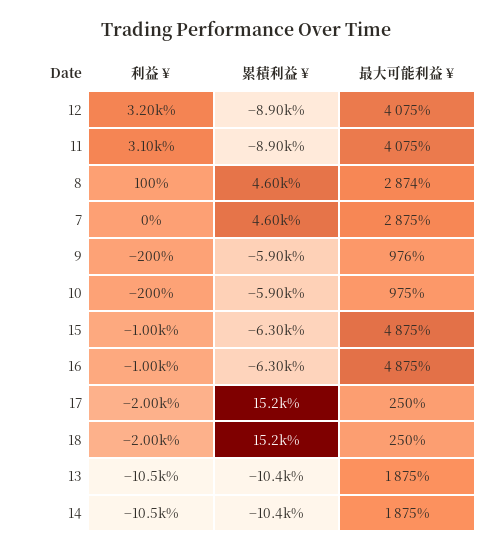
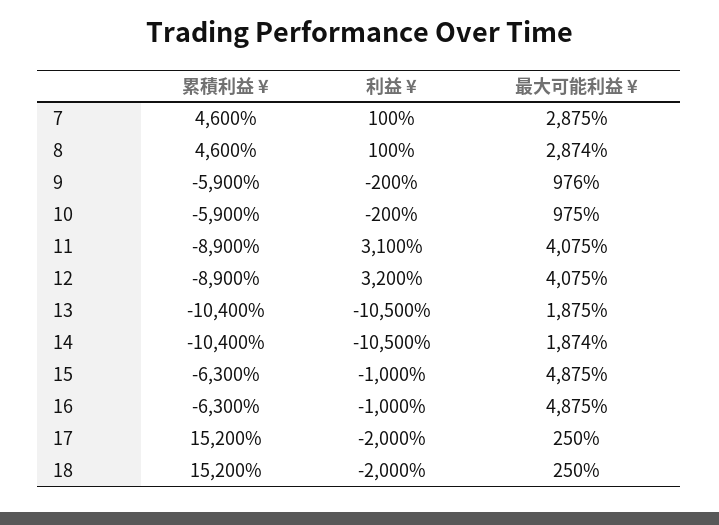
  {
    "利益 ¥": {
      "12": 3200,
      "11": 3100,
      "8": 100,
-     "7": 0,
+     "7": 100,
      "9": -200,
      "10": -200,
      "15": -1000,
      "16": -1000,
      "17": -2000,
      "18": -2000,
      "13": -10500,
      "14": -10500
    },
    "累積利益 ¥": {
      "12": -8900,
      "11": -8900,
      "8": 4600,
      "7": 4600,
      "9": -5900,
      "10": -5900,
      "15": -6300,
      "16": -6300,
      "17": 15200,
      "18": 15200,
      "13": -10400,
      "14": -10400
    },
    "最大可能利益 ¥": {
      "12": 4075,
      "11": 4075,
      "8": 2874,
      "7": 2875,
      "9": 976,
      "10": 975,
      "15": 4875,
      "16": 4875,
      "17": 250,
      "18": 250,
      "13": 1875,
-     "14": 1875
+     "14": 1874
    }
  }

